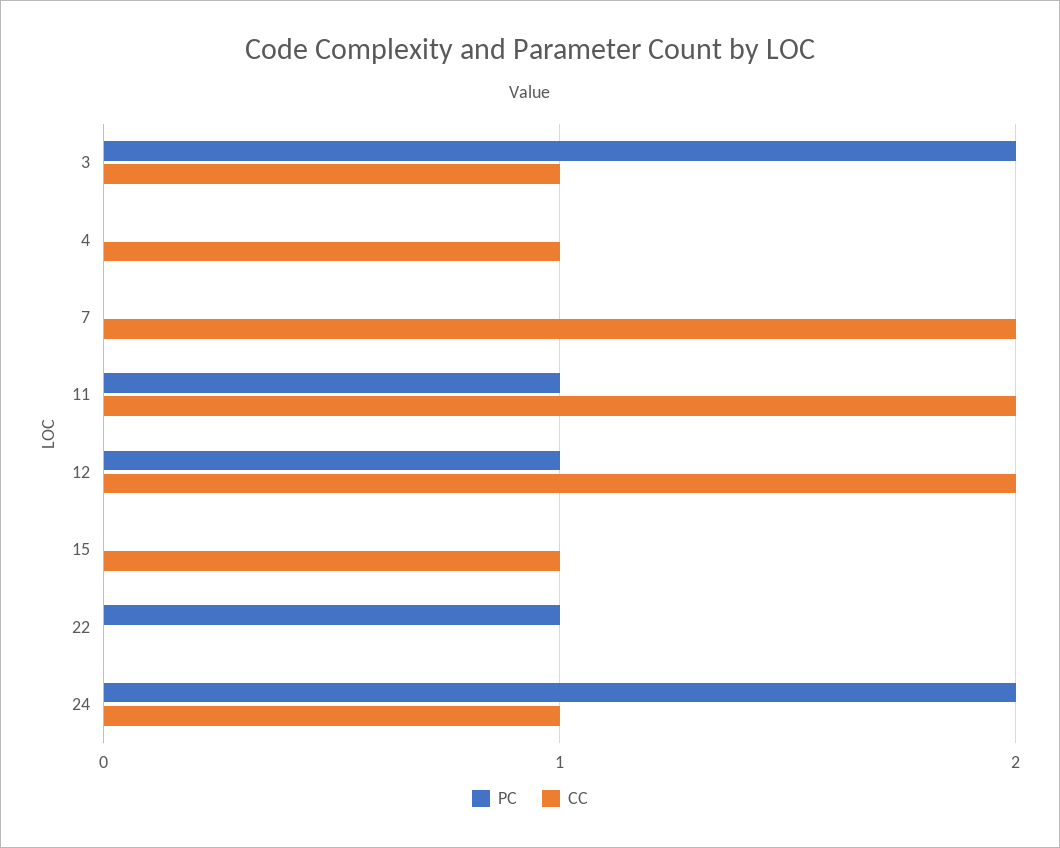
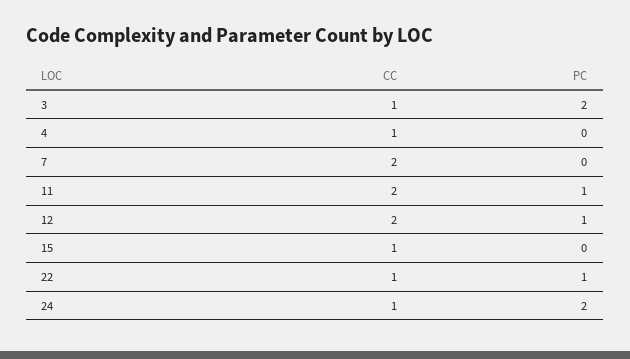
  {
    "PC": {
      "3": 2,
      "4": 0,
      "7": 0,
      "11": 1,
      "12": 1,
      "15": 0,
      "22": 1,
      "24": 2
    },
    "CC": {
      "3": 1,
      "4": 1,
      "7": 2,
      "11": 2,
      "12": 2,
      "15": 1,
-     "22": 0,
+     "22": 1,
      "24": 1
    }
  }

